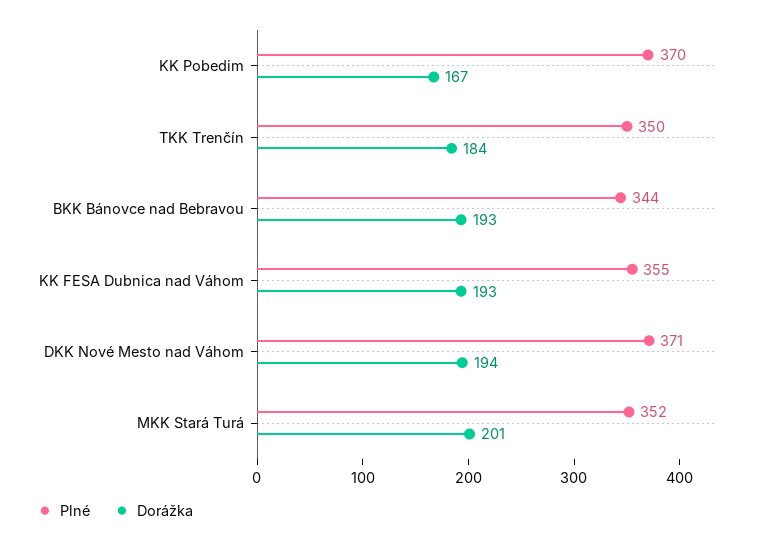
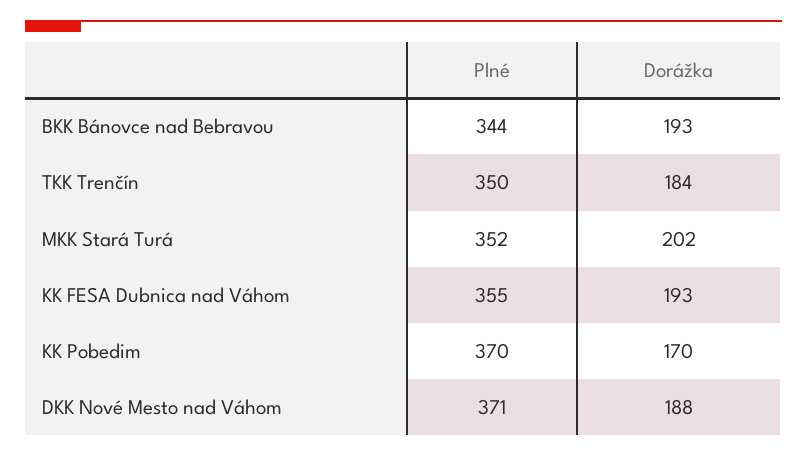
  {
    "Plné": {
      "KK Pobedim": 370,
      "TKK Trenčín": 350,
      "BKK Bánovce nad Bebravou": 344,
      "KK FESA Dubnica nad Váhom": 355,
      "DKK Nové Mesto nad Váhom": 371,
      "MKK Stará Turá": 352
    },
    "Dorážka": {
-     "KK Pobedim": 167,
+     "KK Pobedim": 170,
      "TKK Trenčín": 184,
      "BKK Bánovce nad Bebravou": 193,
      "KK FESA Dubnica nad Váhom": 193,
-     "DKK Nové Mesto nad Váhom": 194,
+     "DKK Nové Mesto nad Váhom": 188,
-     "MKK Stará Turá": 201
+     "MKK Stará Turá": 202
    }
  }

